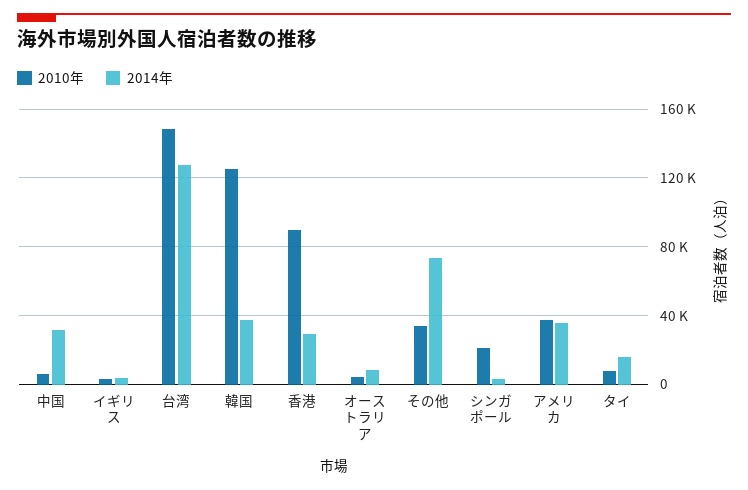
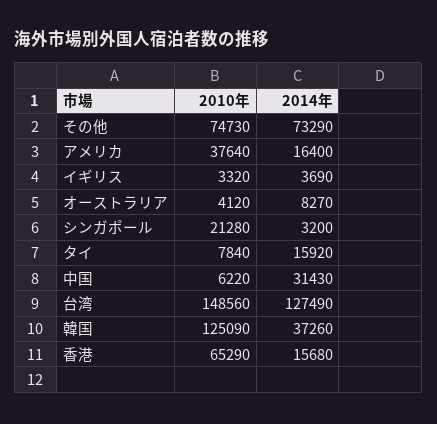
  {
    "2010年": {
      "中国": 6220,
      "イギリス": 3320,
      "台湾": 148560,
      "韓国": 125090,
-     "香港": 90000,
+     "香港": 65290,
      "オーストラリア": 4120,
-     "その他": 35000,
+     "その他": 74730,
      "シンガポール": 21280,
      "アメリカ": 37640,
      "タイ": 7840
    },
    "2014年": {
      "中国": 31430,
      "イギリス": 3690,
      "台湾": 127490,
      "韓国": 37260,
-     "香港": 30000,
+     "香港": 15680,
      "オーストラリア": 8270,
      "その他": 73290,
      "シンガポール": 3200,
-     "アメリカ": 35000,
+     "アメリカ": 16400,
      "タイ": 15920
    }
  }

